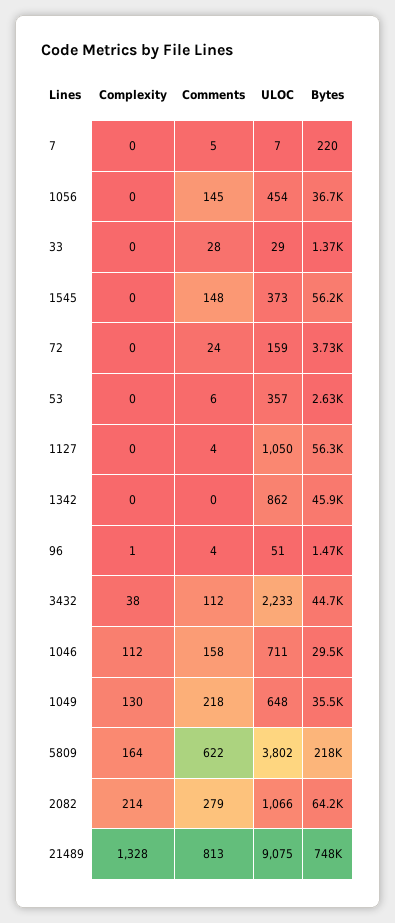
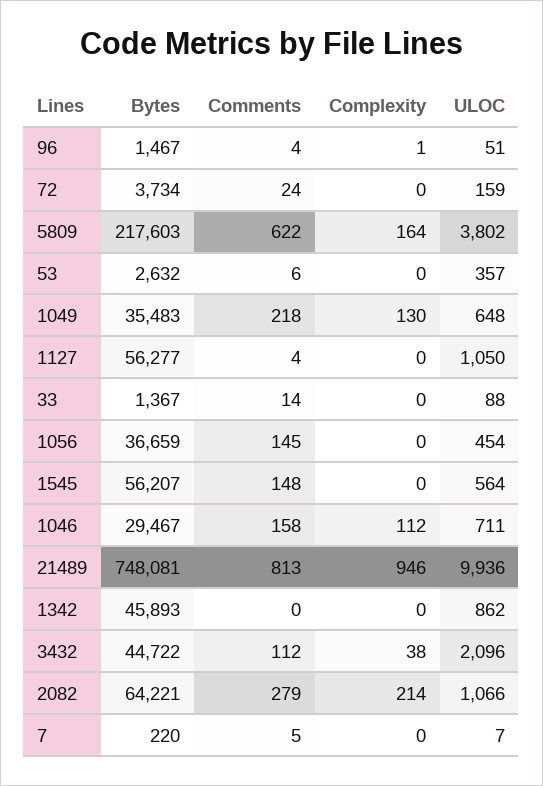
  {
    "Complexity": {
      "7": 0,
      "1056": 0,
      "33": 0,
      "1545": 0,
      "72": 0,
      "53": 0,
      "1127": 0,
      "1342": 0,
      "96": 1,
      "3432": 38,
      "1046": 112,
      "1049": 130,
      "5809": 164,
      "2082": 214,
-     "21489": 1328
+     "21489": 946
    },
    "Comments": {
      "7": 5,
      "1056": 145,
-     "33": 28,
+     "33": 14,
      "1545": 148,
      "72": 24,
      "53": 6,
      "1127": 4,
      "1342": 0,
      "96": 4,
      "3432": 112,
      "1046": 158,
      "1049": 218,
      "5809": 622,
      "2082": 279,
      "21489": 813
    },
    "ULOC": {
      "7": 7,
      "1056": 454,
-     "33": 29,
+     "33": 88,
-     "1545": 373,
+     "1545": 564,
      "72": 159,
      "53": 357,
      "1127": 1050,
      "1342": 862,
      "96": 51,
-     "3432": 2233,
+     "3432": 2096,
      "1046": 711,
      "1049": 648,
      "5809": 3802,
      "2082": 1066,
-     "21489": 9075
+     "21489": 9936
    },
    "Bytes": {
      "7": 220,
      "1056": 36659,
      "33": 1367,
      "1545": 56207,
      "72": 3734,
      "53": 2632,
      "1127": 56277,
      "1342": 45893,
      "96": 1467,
      "3432": 44722,
      "1046": 29467,
      "1049": 35483,
      "5809": 217603,
      "2082": 64221,
      "21489": 748081
    }
  }

